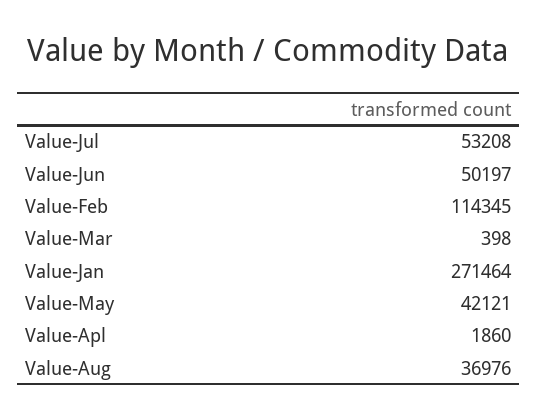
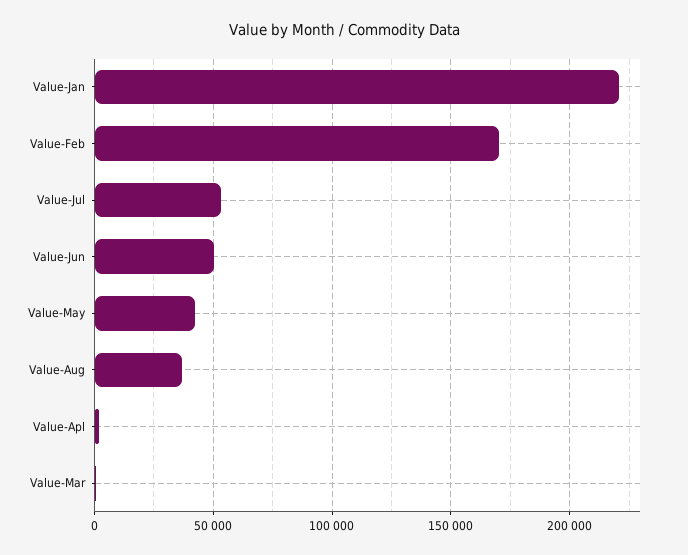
  {
    "Value-Jul": 53208,
    "Value-Jun": 50197,
-   "Value-Feb": 114345,
+   "Value-Feb": 170000,
    "Value-Mar": 398,
-   "Value-Jan": 271464,
+   "Value-Jan": 220000,
    "Value-May": 42121,
    "Value-Apl": 1860,
    "Value-Aug": 36976
  }

